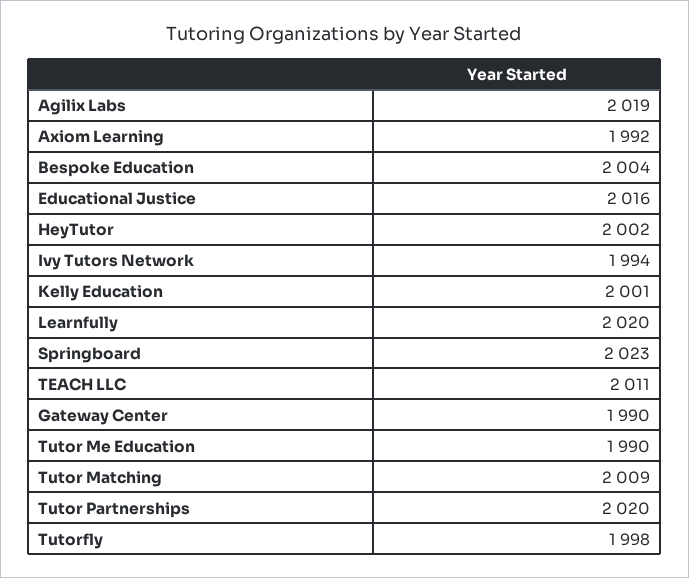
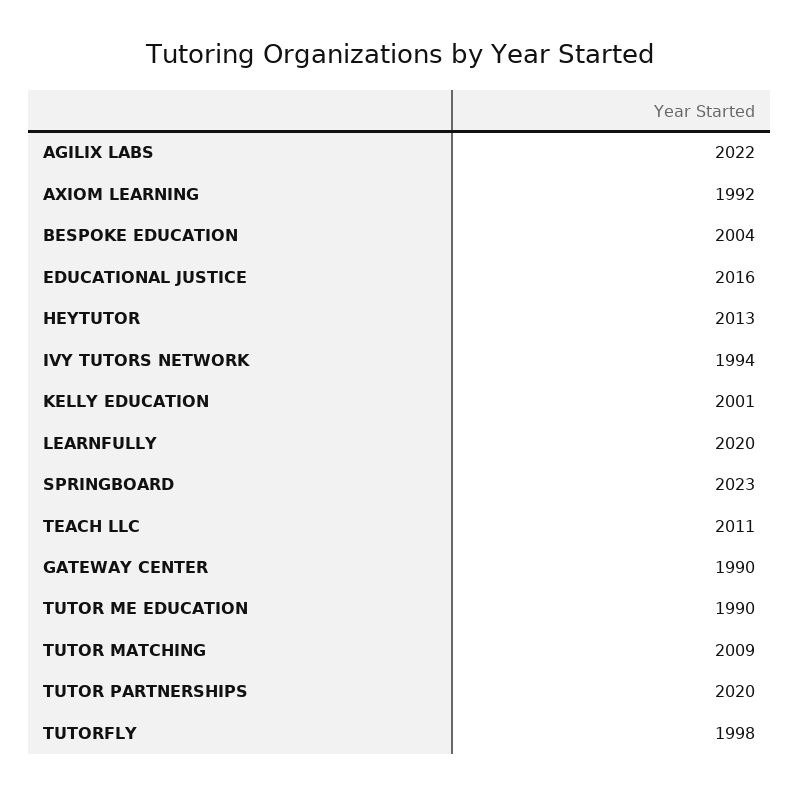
  {
-   "Agilix Labs": 2019,
+   "Agilix Labs": 2022,
    "Axiom Learning": 1992,
    "Bespoke Education": 2004,
    "Educational Justice": 2016,
-   "HeyTutor": 2002,
+   "HeyTutor": 2013,
    "Ivy Tutors Network": 1994,
    "Kelly Education": 2001,
    "Learnfully": 2020,
    "Springboard": 2023,
    "TEACH LLC": 2011,
    "Gateway Center": 1990,
    "Tutor Me Education": 1990,
    "Tutor Matching": 2009,
    "Tutor Partnerships": 2020,
    "Tutorfly": 1998
  }

